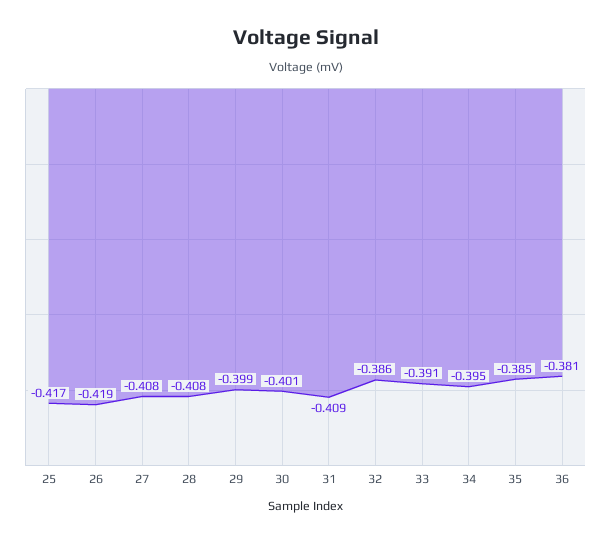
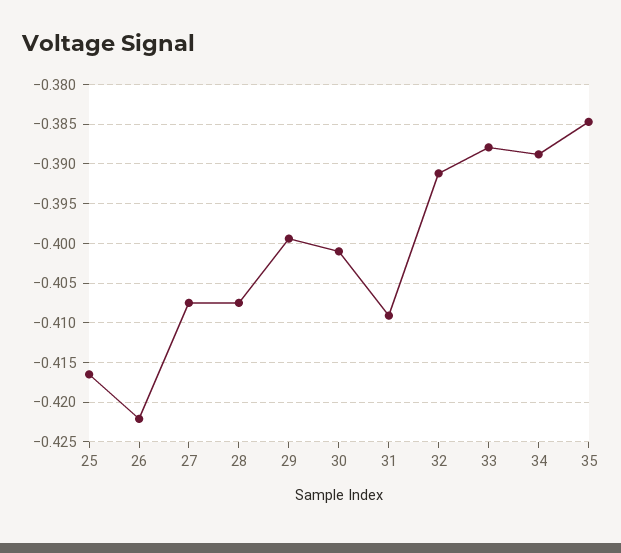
  {
    "25": -0.417,
-   "26": -0.419,
+   "26": -0.422,
    "27": -0.408,
    "28": -0.408,
    "29": -0.399,
    "30": -0.401,
    "31": -0.409,
-   "32": -0.386,
+   "32": -0.391,
-   "33": -0.391,
+   "33": -0.388,
-   "34": -0.395,
+   "34": -0.389,
-   "35": -0.385,
+   "35": -0.385
-   "36": -0.381
  }

